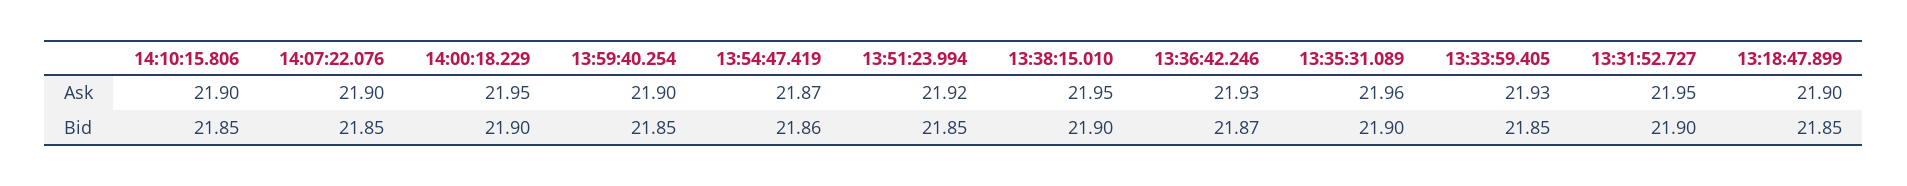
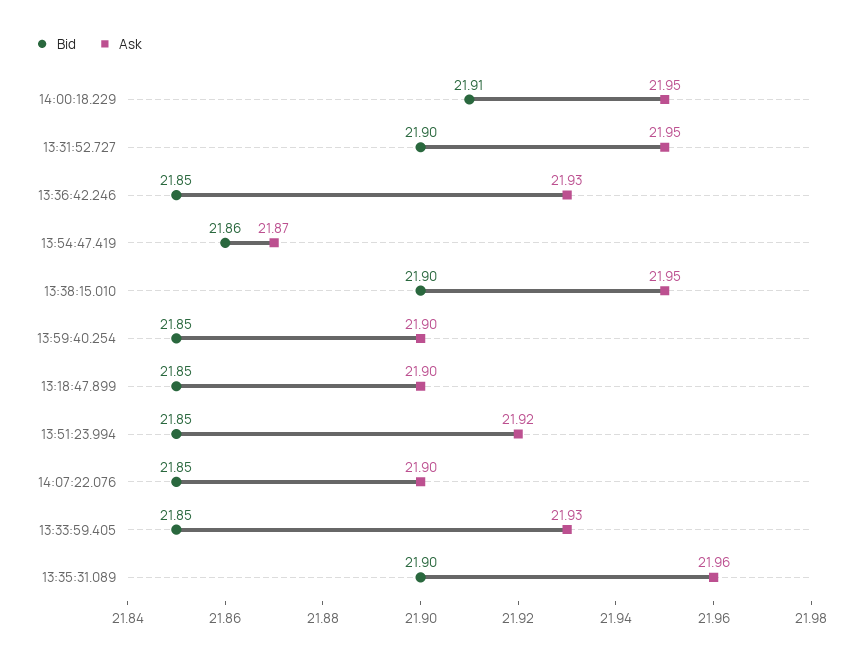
  {
    "Ask": {
-     "14:10:15.806": 21.9,
      "14:07:22.076": 21.9,
      "14:00:18.229": 21.95,
      "13:59:40.254": 21.9,
      "13:54:47.419": 21.87,
      "13:51:23.994": 21.92,
      "13:38:15.010": 21.95,
      "13:36:42.246": 21.93,
      "13:35:31.089": 21.96,
      "13:33:59.405": 21.93,
      "13:31:52.727": 21.95,
      "13:18:47.899": 21.9
    },
    "Bid": {
-     "14:10:15.806": 21.85,
      "14:07:22.076": 21.85,
-     "14:00:18.229": 21.9,
+     "14:00:18.229": 21.91,
      "13:59:40.254": 21.85,
      "13:54:47.419": 21.86,
      "13:51:23.994": 21.85,
      "13:38:15.010": 21.9,
-     "13:36:42.246": 21.87,
+     "13:36:42.246": 21.85,
      "13:35:31.089": 21.9,
      "13:33:59.405": 21.85,
      "13:31:52.727": 21.9,
      "13:18:47.899": 21.85
    }
  }

